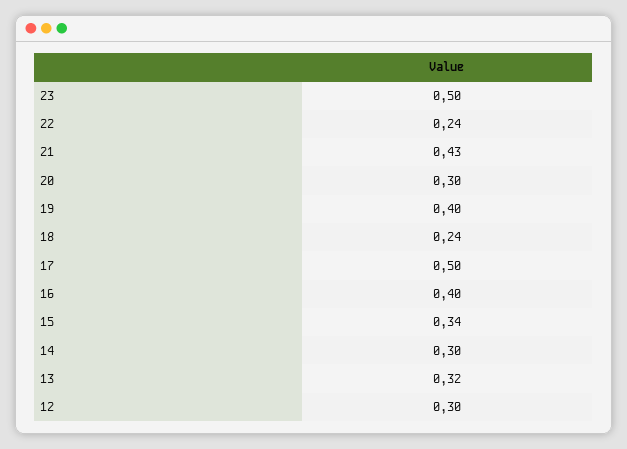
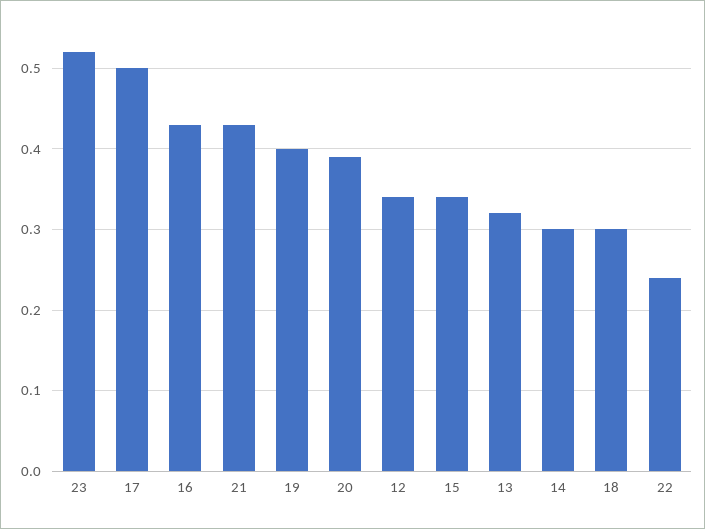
  {
-   "23": 0.5,
+   "23": 0.52,
    "22": 0.24,
    "21": 0.43,
-   "20": 0.3,
+   "20": 0.39,
    "19": 0.4,
-   "18": 0.24,
+   "18": 0.3,
    "17": 0.5,
-   "16": 0.4,
+   "16": 0.43,
    "15": 0.34,
    "14": 0.3,
    "13": 0.32,
-   "12": 0.3
+   "12": 0.34
  }

